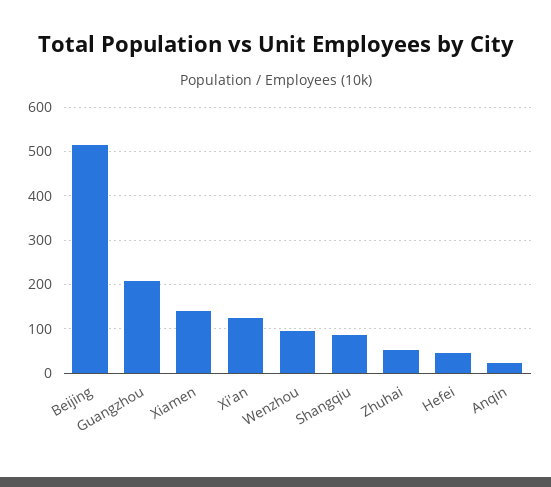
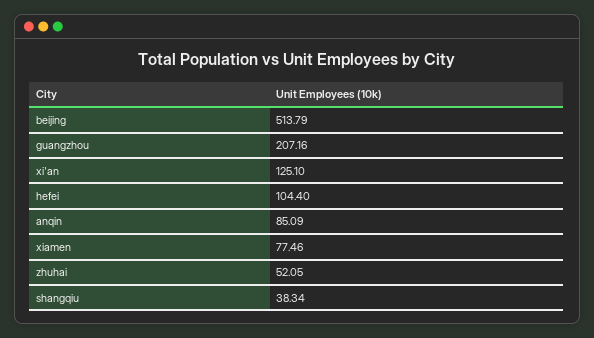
  {
    "Beijing": 513.79,
    "Guangzhou": 207.16,
-   "Xiamen": 140,
+   "Xiamen": 77.46,
    "Xi'an": 125.1,
-   "Wenzhou": 100,
-   "Shangqiu": 80,
+   "Shangqiu": 38.34,
    "Zhuhai": 52.05,
-   "Hefei": 40,
+   "Hefei": 104.4,
-   "Anqin": 20
+   "Anqin": 85.09
  }

